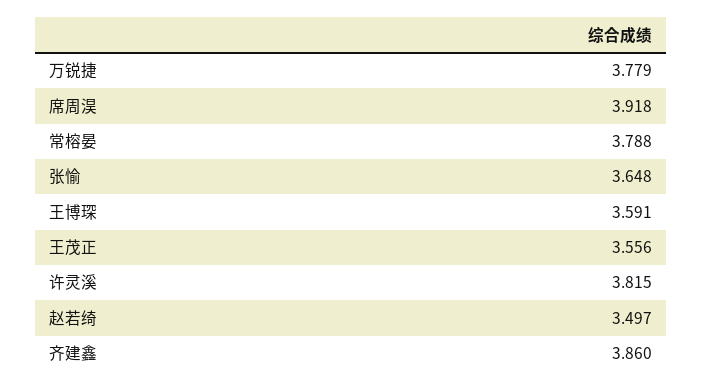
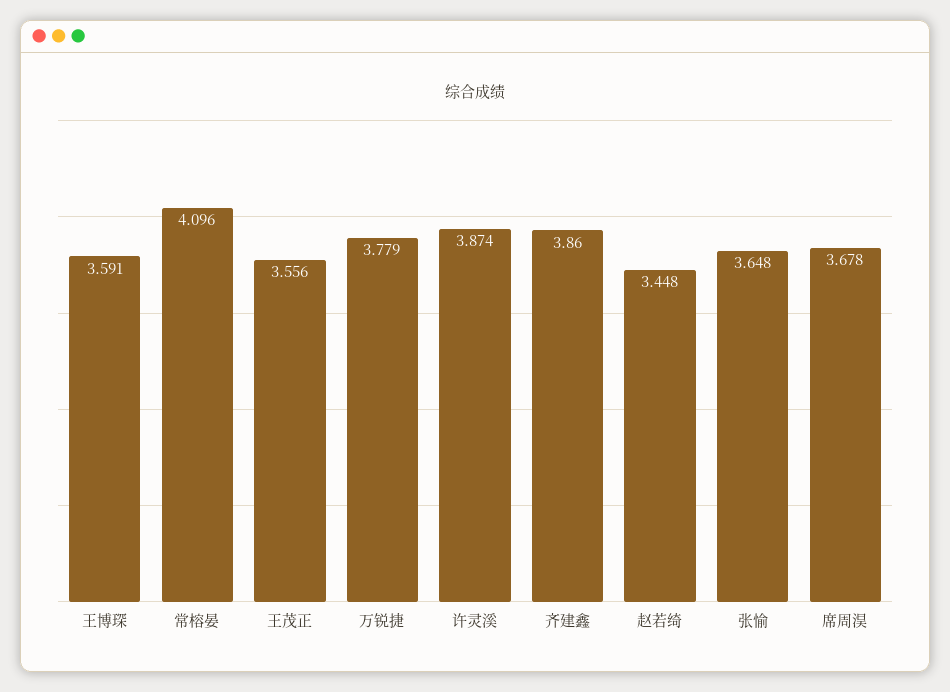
  {
    "万锐捷": 3.779,
-   "席周淏": 3.918,
+   "席周淏": 3.678,
-   "常榕晏": 3.788,
+   "常榕晏": 4.096,
    "张愉": 3.648,
    "王博琛": 3.591,
    "王茂正": 3.556,
-   "许灵溪": 3.815,
+   "许灵溪": 3.874,
-   "赵若绮": 3.497,
+   "赵若绮": 3.448,
    "齐建鑫": 3.86
  }

